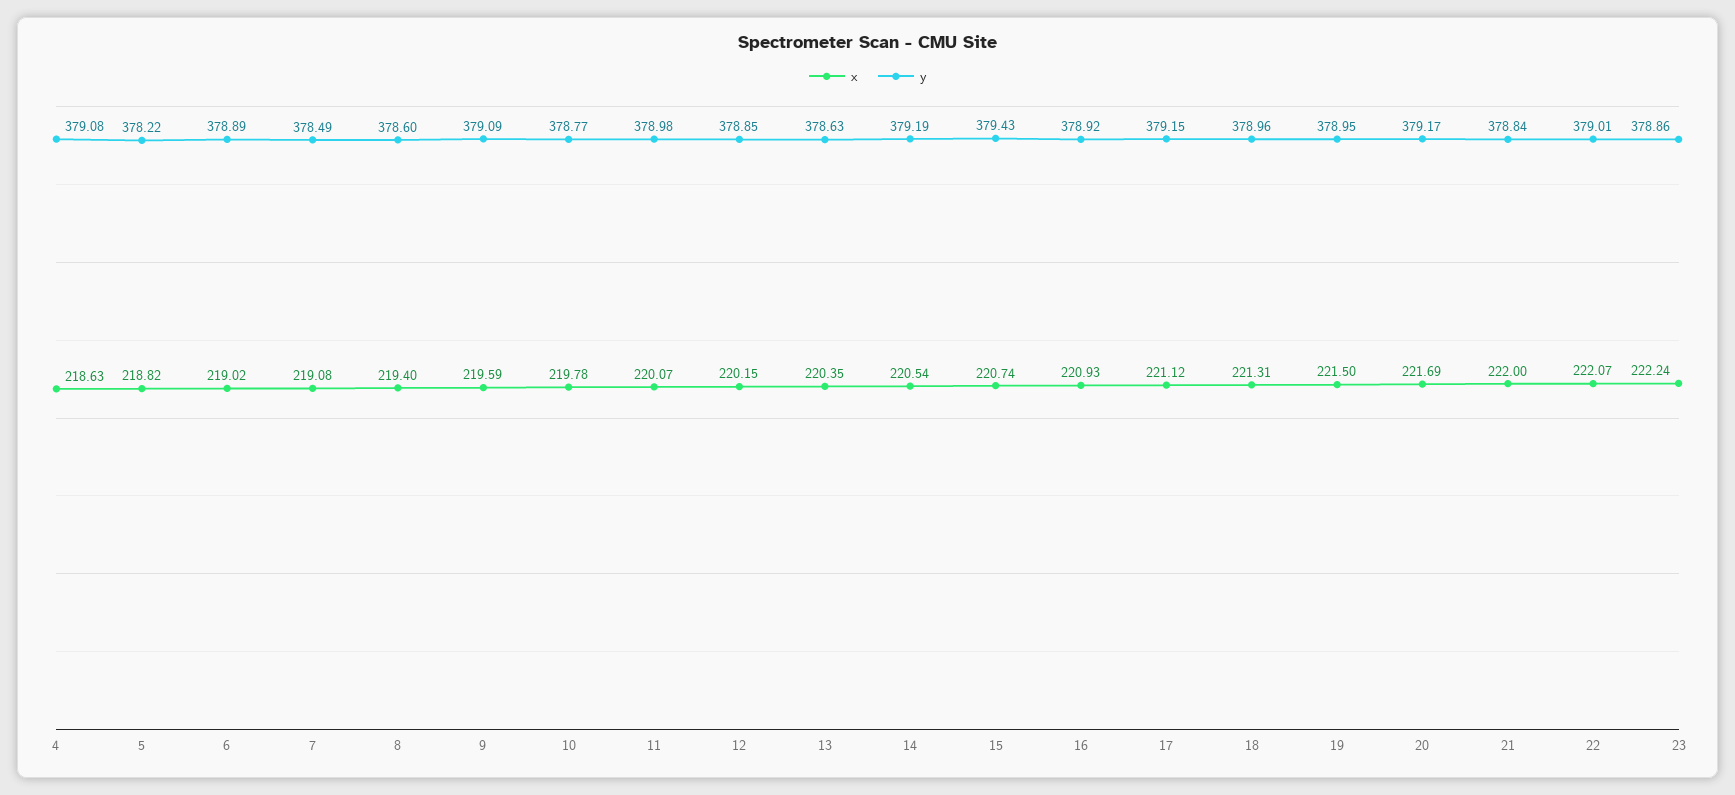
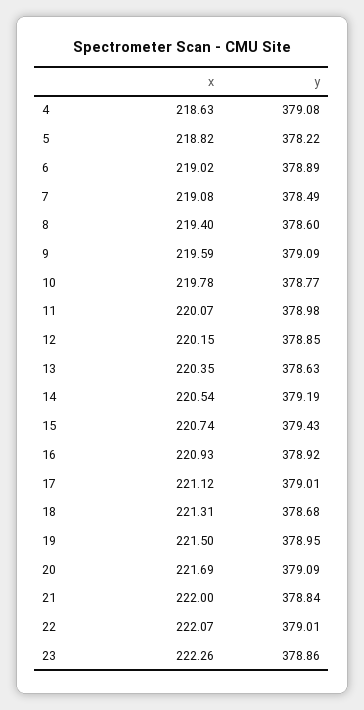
  {
    "x": {
      "4": 218.63,
      "5": 218.82,
      "6": 219.02,
      "7": 219.08,
      "8": 219.4,
      "9": 219.59,
      "10": 219.78,
      "11": 220.07,
      "12": 220.15,
      "13": 220.35,
      "14": 220.54,
      "15": 220.74,
      "16": 220.93,
      "17": 221.12,
      "18": 221.31,
      "19": 221.5,
      "20": 221.69,
      "21": 222,
      "22": 222.07,
-     "23": 222.24
+     "23": 222.26
    },
    "y": {
      "4": 379.08,
      "5": 378.22,
      "6": 378.89,
      "7": 378.49,
      "8": 378.6,
      "9": 379.09,
      "10": 378.77,
      "11": 378.98,
      "12": 378.85,
      "13": 378.63,
      "14": 379.19,
      "15": 379.43,
      "16": 378.92,
-     "17": 379.15,
+     "17": 379.01,
-     "18": 378.96,
+     "18": 378.68,
      "19": 378.95,
-     "20": 379.17,
+     "20": 379.09,
      "21": 378.84,
      "22": 379.01,
      "23": 378.86
    }
  }

